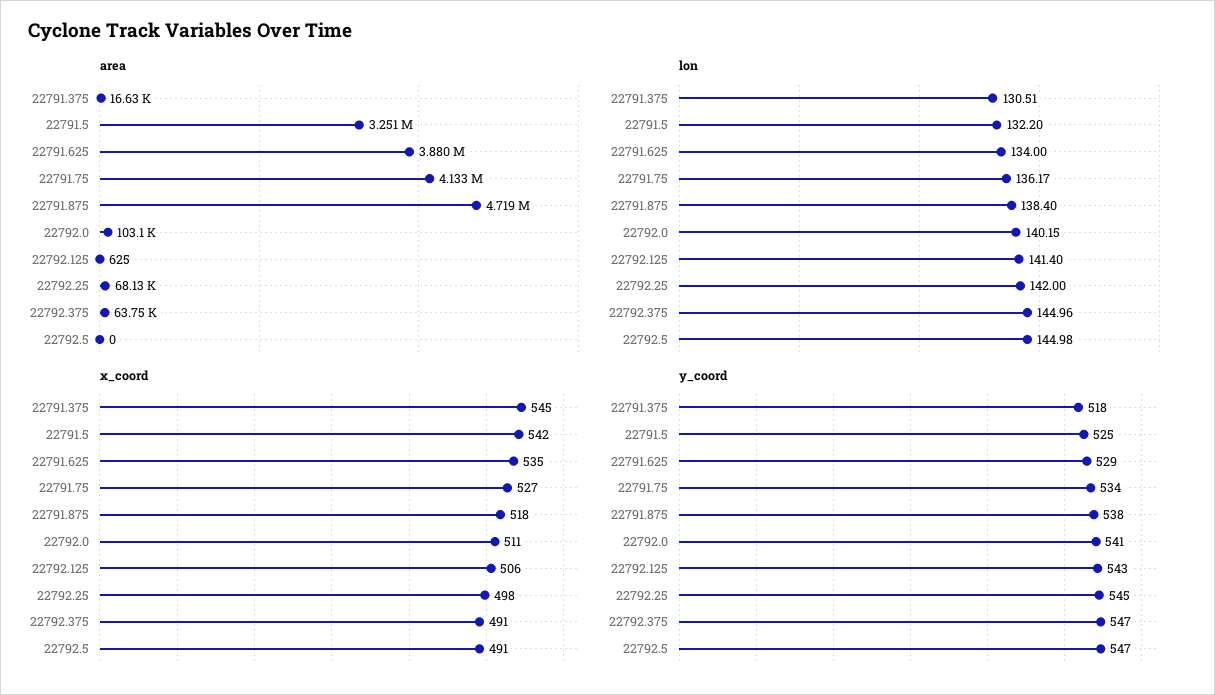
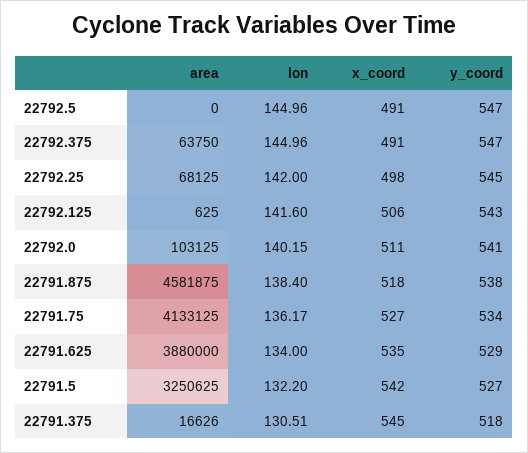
  {
    "area": {
      "22791.375": 16626,
      "22791.5": 3250625,
      "22791.625": 3880000,
      "22791.75": 4133125,
-     "22791.875": 4719000,
+     "22791.875": 4581875,
      "22792.0": 103125,
      "22792.125": 625,
      "22792.25": 68125,
      "22792.375": 63750,
      "22792.5": 0
    },
    "lon": {
      "22791.375": 130.51,
      "22791.5": 132.2,
      "22791.625": 134,
      "22791.75": 136.17,
      "22791.875": 138.4,
      "22792.0": 140.15,
-     "22792.125": 141.4,
+     "22792.125": 141.6,
      "22792.25": 142,
      "22792.375": 144.96,
-     "22792.5": 144.98
+     "22792.5": 144.96
    },
    "x_coord": {
      "22791.375": 545,
      "22791.5": 542,
      "22791.625": 535,
      "22791.75": 527,
      "22791.875": 518,
      "22792.0": 511,
      "22792.125": 506,
      "22792.25": 498,
      "22792.375": 491,
      "22792.5": 491
    },
    "y_coord": {
      "22791.375": 518,
-     "22791.5": 525,
+     "22791.5": 527,
      "22791.625": 529,
      "22791.75": 534,
      "22791.875": 538,
      "22792.0": 541,
      "22792.125": 543,
      "22792.25": 545,
      "22792.375": 547,
      "22792.5": 547
    }
  }

